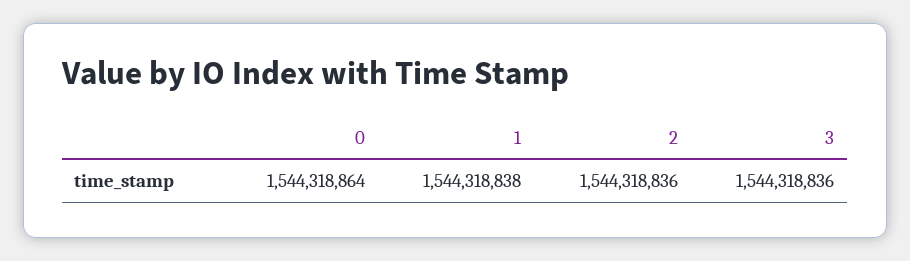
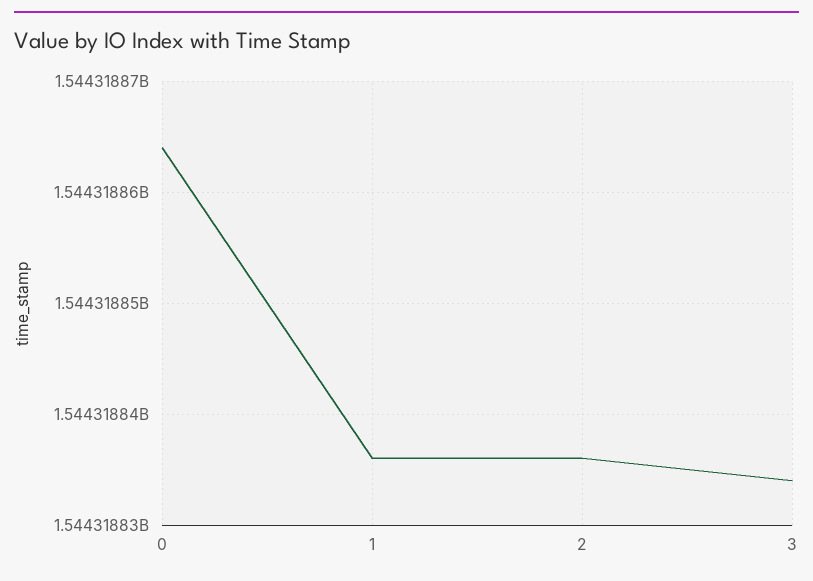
  {
    "0": 1544318864,
-   "1": 1544318838,
+   "1": 1544318836,
    "2": 1544318836,
-   "3": 1544318836
+   "3": 1544318834
  }

